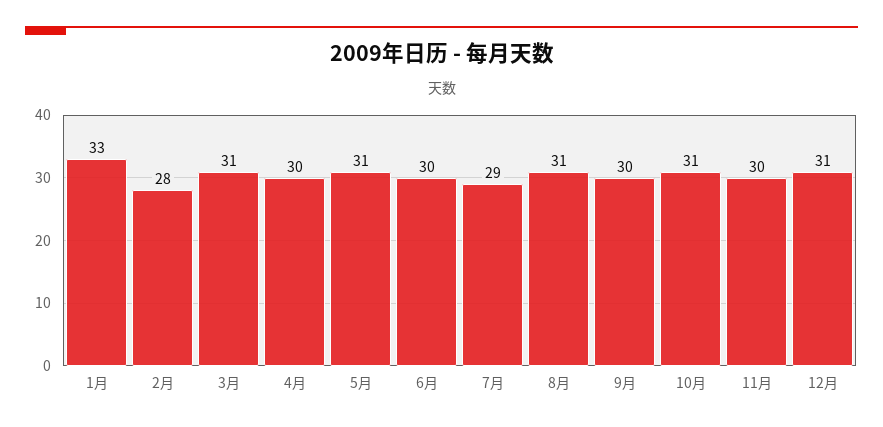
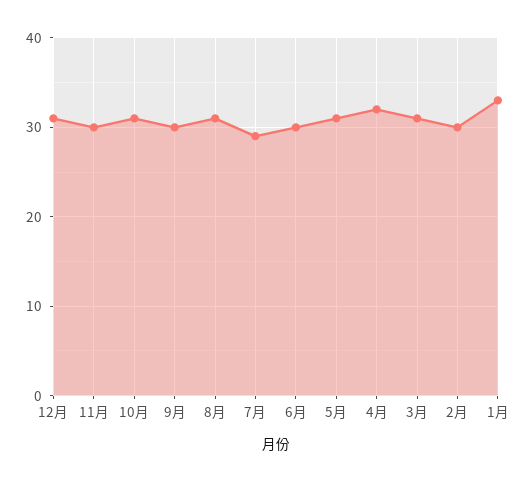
  {
    "1月": 33,
-   "2月": 28,
+   "2月": 30,
    "3月": 31,
-   "4月": 30,
+   "4月": 32,
    "5月": 31,
    "6月": 30,
    "7月": 29,
    "8月": 31,
    "9月": 30,
    "10月": 31,
    "11月": 30,
    "12月": 31
  }

